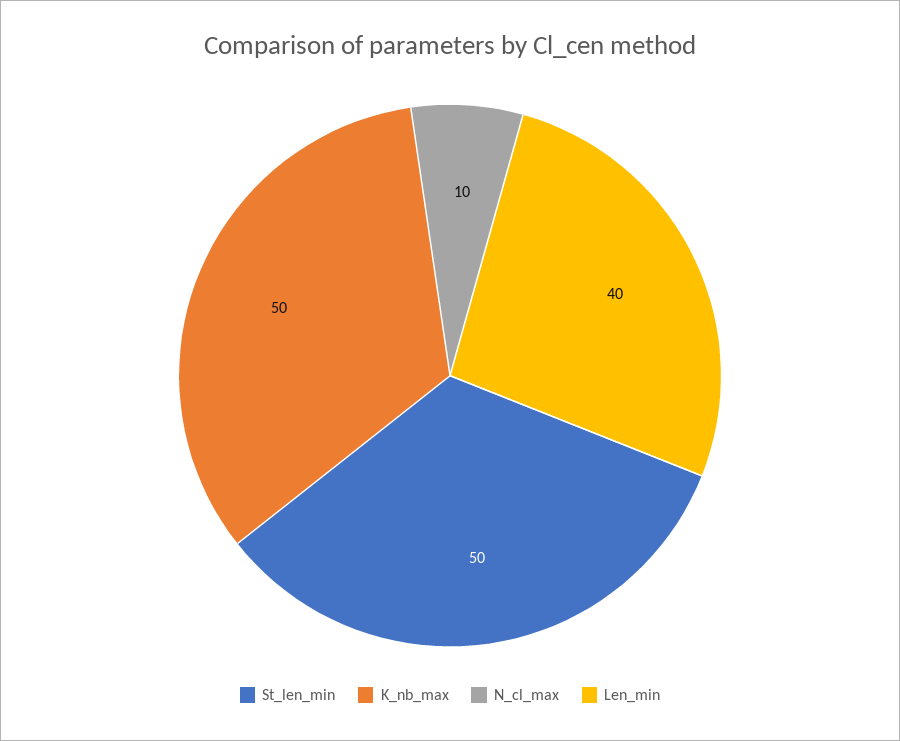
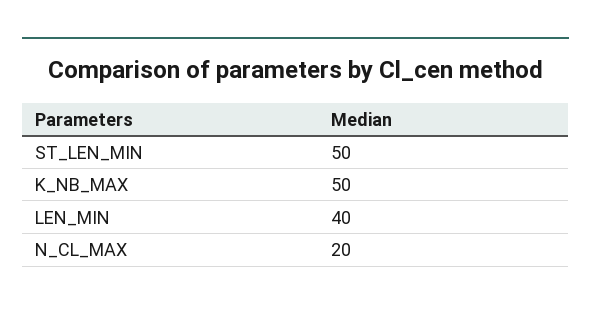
  {
    "St_len_min": 50,
    "K_nb_max": 50,
-   "N_cl_max": 10,
+   "N_cl_max": 20,
    "Len_min": 40
  }

